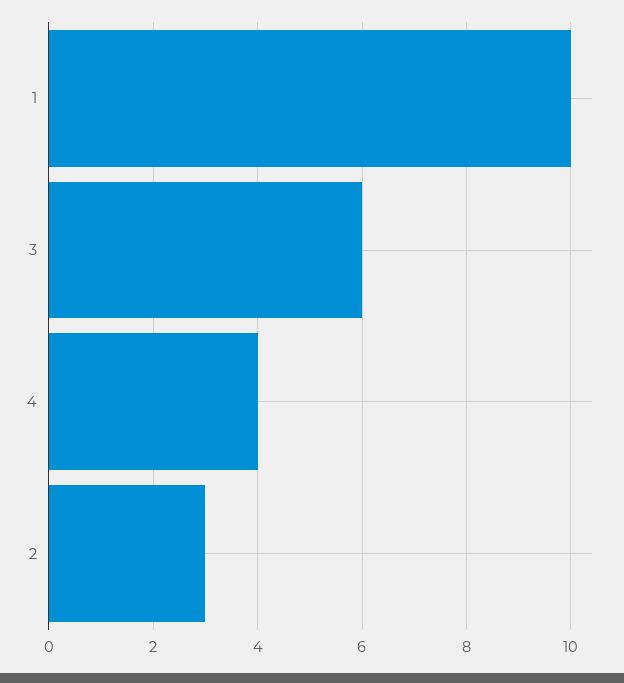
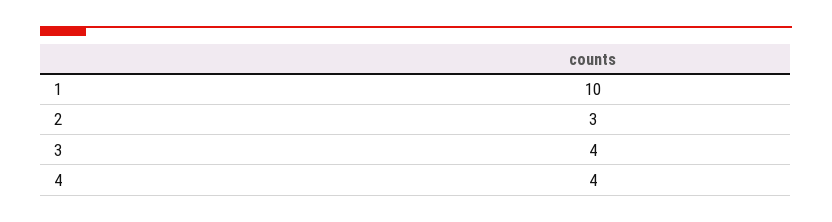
  {
    "1": 10,
-   "3": 6,
+   "3": 4,
    "4": 4,
    "2": 3
  }

